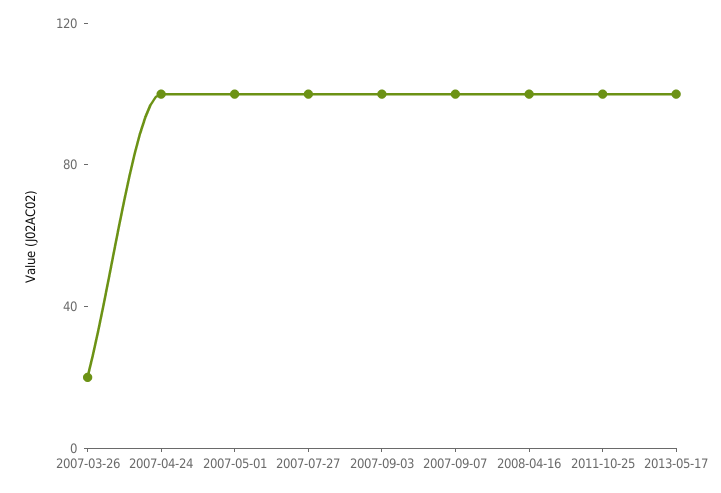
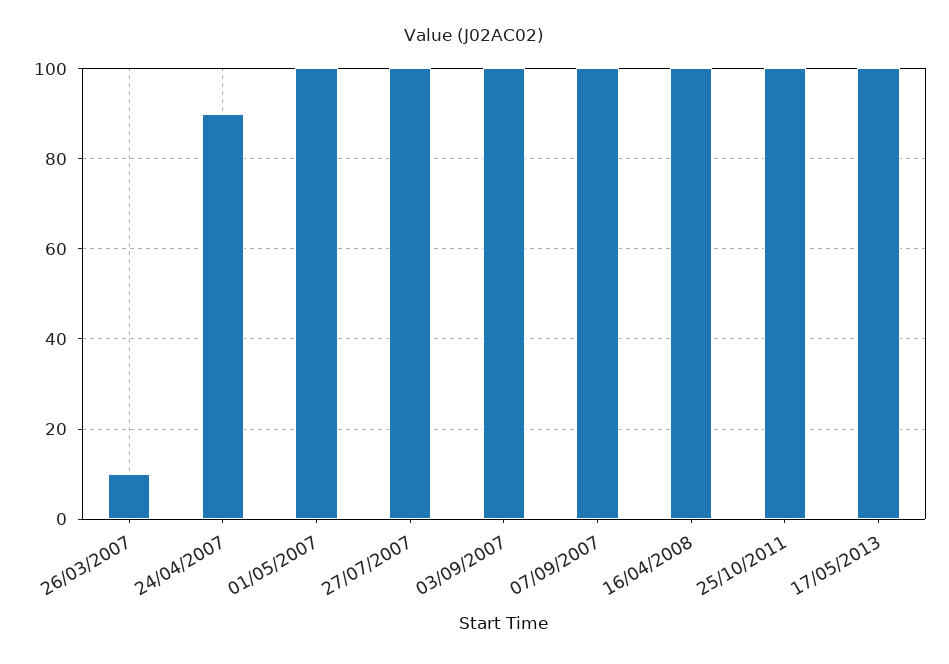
  {
-   "2007-03-26": 20,
+   "2007-03-26": 10,
-   "2007-04-24": 100,
+   "2007-04-24": 90,
    "2007-05-01": 100,
    "2007-07-27": 100,
    "2007-09-03": 100,
    "2007-09-07": 100,
    "2008-04-16": 100,
    "2011-10-25": 100,
    "2013-05-17": 100
  }

